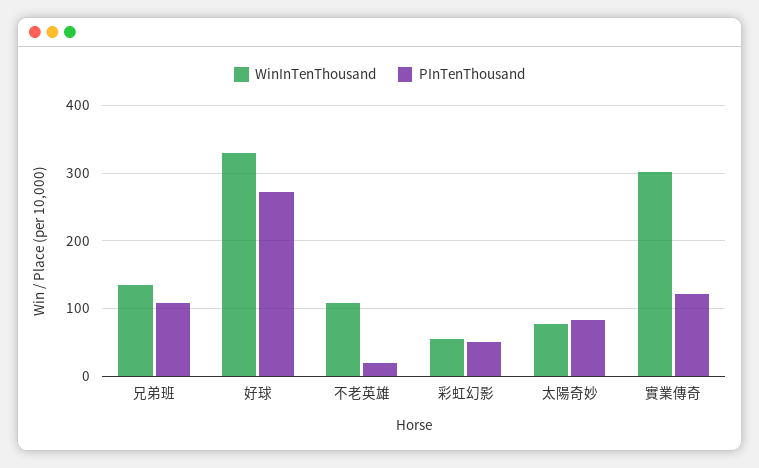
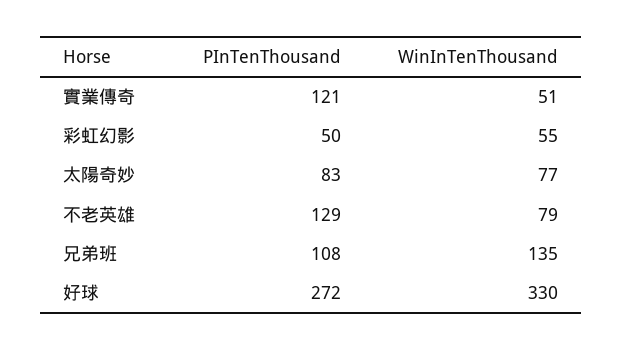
  {
    "WinInTenThousand": {
      "兄弟班": 135,
      "好球": 330,
-     "不老英雄": 110,
+     "不老英雄": 79,
      "彩虹幻影": 55,
      "太陽奇妙": 77,
-     "實業傳奇": 300
+     "實業傳奇": 51
    },
    "PInTenThousand": {
      "兄弟班": 108,
      "好球": 272,
-     "不老英雄": 20,
+     "不老英雄": 129,
      "彩虹幻影": 50,
      "太陽奇妙": 83,
      "實業傳奇": 121
    }
  }

